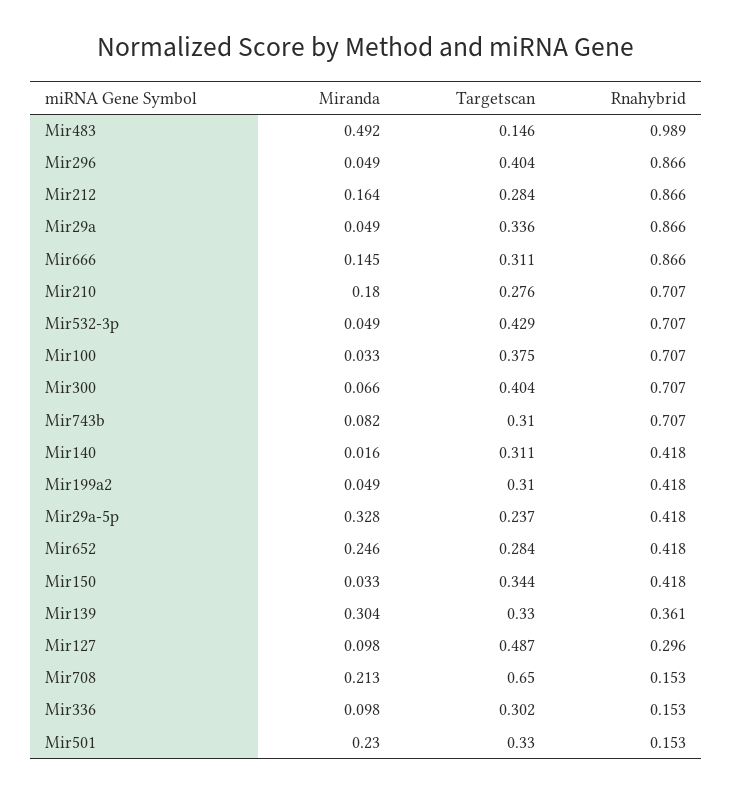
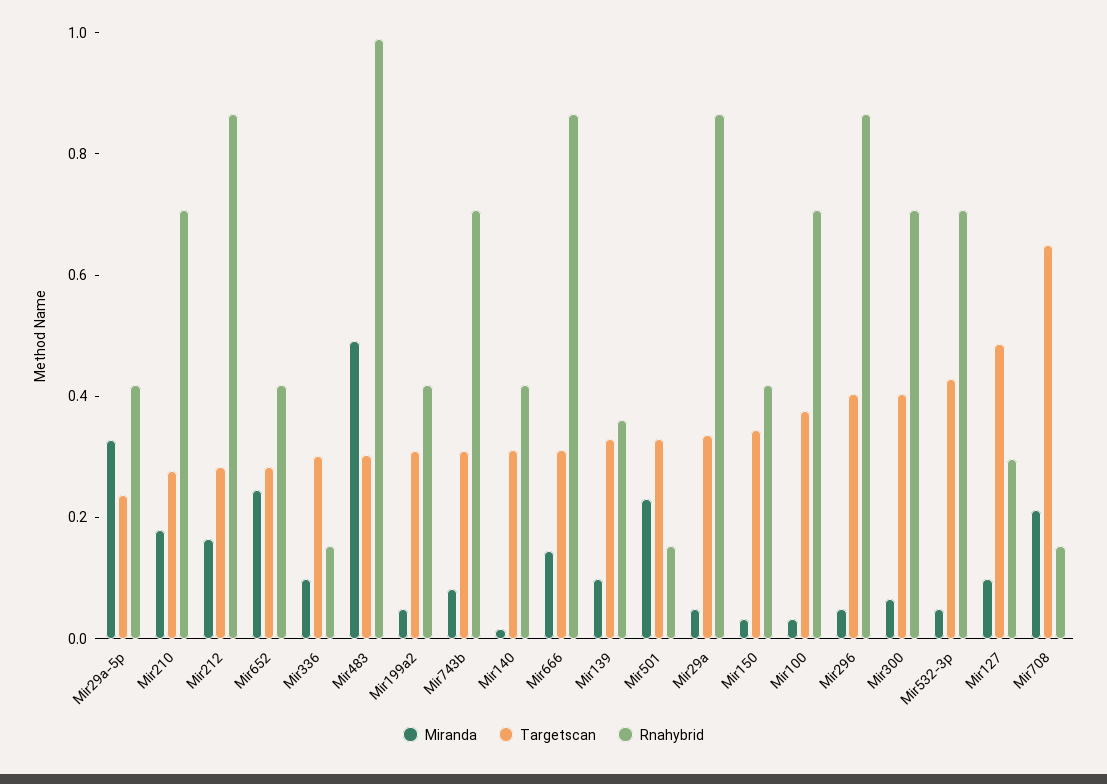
  {
    "Miranda": {
      "Mir483": 0.492,
      "Mir296": 0.049,
      "Mir212": 0.164,
      "Mir29a": 0.049,
      "Mir666": 0.145,
      "Mir210": 0.18,
      "Mir532-3p": 0.049,
      "Mir100": 0.033,
      "Mir300": 0.066,
      "Mir743b": 0.082,
      "Mir140": 0.016,
      "Mir199a2": 0.049,
      "Mir29a-5p": 0.328,
      "Mir652": 0.246,
      "Mir150": 0.033,
-     "Mir139": 0.304,
+     "Mir139": 0.1,
      "Mir127": 0.098,
      "Mir708": 0.213,
      "Mir336": 0.098,
      "Mir501": 0.23
    },
    "Targetscan": {
-     "Mir483": 0.146,
+     "Mir483": 0.3,
      "Mir296": 0.404,
      "Mir212": 0.284,
      "Mir29a": 0.336,
      "Mir666": 0.311,
      "Mir210": 0.276,
      "Mir532-3p": 0.429,
      "Mir100": 0.375,
      "Mir300": 0.404,
      "Mir743b": 0.31,
      "Mir140": 0.311,
      "Mir199a2": 0.31,
      "Mir29a-5p": 0.237,
      "Mir652": 0.284,
      "Mir150": 0.344,
      "Mir139": 0.33,
      "Mir127": 0.487,
      "Mir708": 0.65,
      "Mir336": 0.302,
      "Mir501": 0.33
    },
    "Rnahybrid": {
      "Mir483": 0.989,
      "Mir296": 0.866,
      "Mir212": 0.866,
      "Mir29a": 0.866,
      "Mir666": 0.866,
      "Mir210": 0.707,
      "Mir532-3p": 0.707,
      "Mir100": 0.707,
      "Mir300": 0.707,
      "Mir743b": 0.707,
      "Mir140": 0.418,
      "Mir199a2": 0.418,
      "Mir29a-5p": 0.418,
      "Mir652": 0.418,
      "Mir150": 0.418,
      "Mir139": 0.361,
      "Mir127": 0.296,
      "Mir708": 0.153,
      "Mir336": 0.153,
      "Mir501": 0.153
    }
  }

